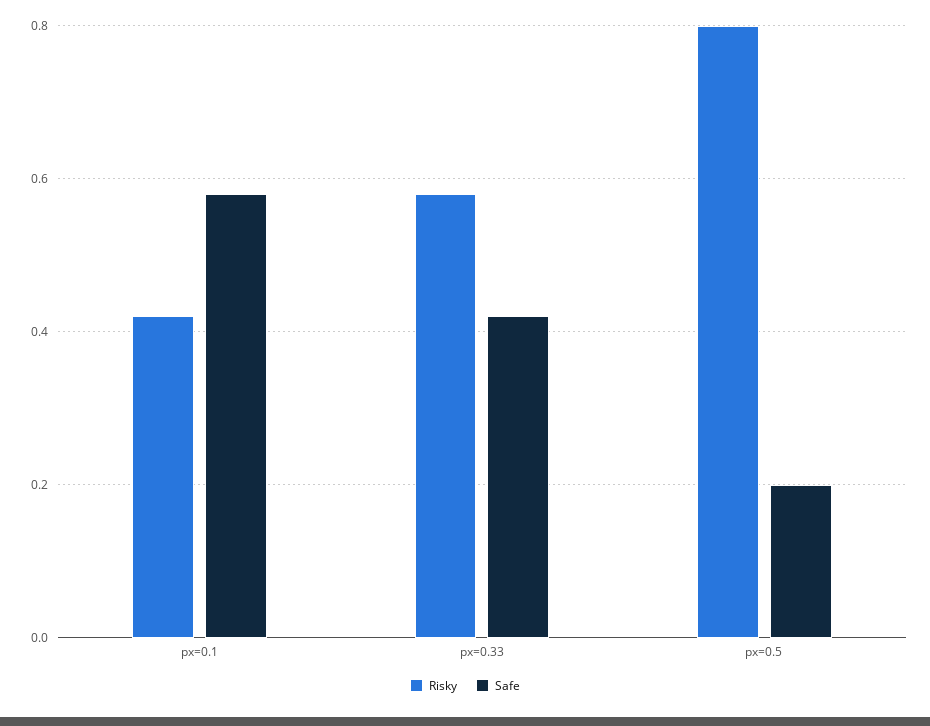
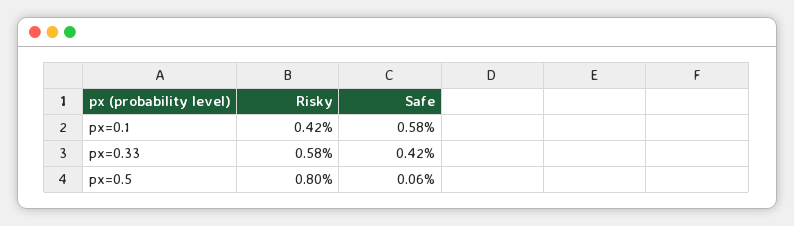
  {
    "Risky": {
      "px=0.1": 0.42,
      "px=0.33": 0.58,
      "px=0.5": 0.8
    },
    "Safe": {
      "px=0.1": 0.58,
      "px=0.33": 0.42,
-     "px=0.5": 0.2
+     "px=0.5": 0.06
    }
  }

